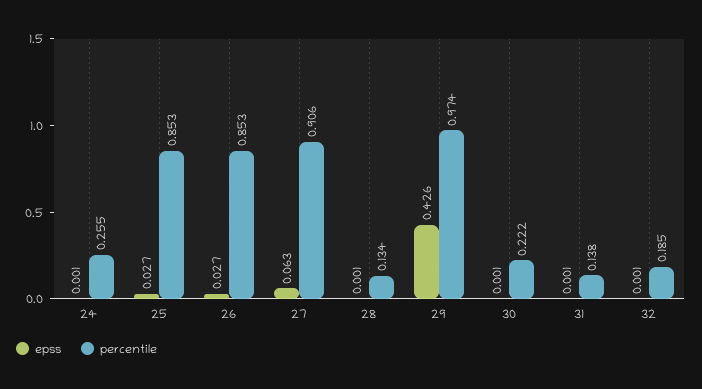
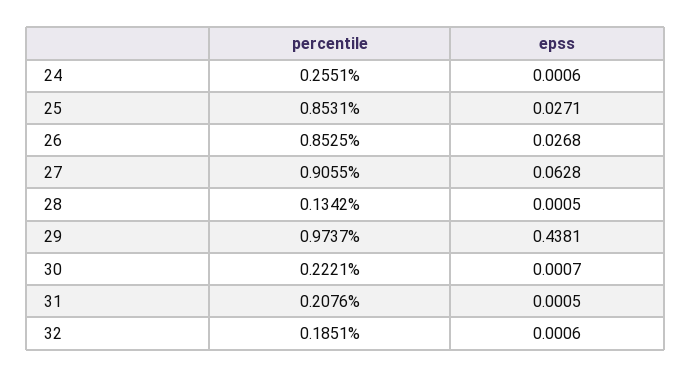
  {
    "epss": {
      "24": 0.0006,
      "25": 0.0271,
      "26": 0.0268,
      "27": 0.0628,
      "28": 0.0005,
-     "29": 0.426,
+     "29": 0.4381,
      "30": 0.0007,
      "31": 0.0005,
      "32": 0.0006
    },
    "percentile": {
      "24": 0.2551,
      "25": 0.8531,
      "26": 0.8525,
      "27": 0.9055,
      "28": 0.1342,
      "29": 0.9737,
      "30": 0.2221,
-     "31": 0.138,
+     "31": 0.2076,
      "32": 0.1851
    }
  }

